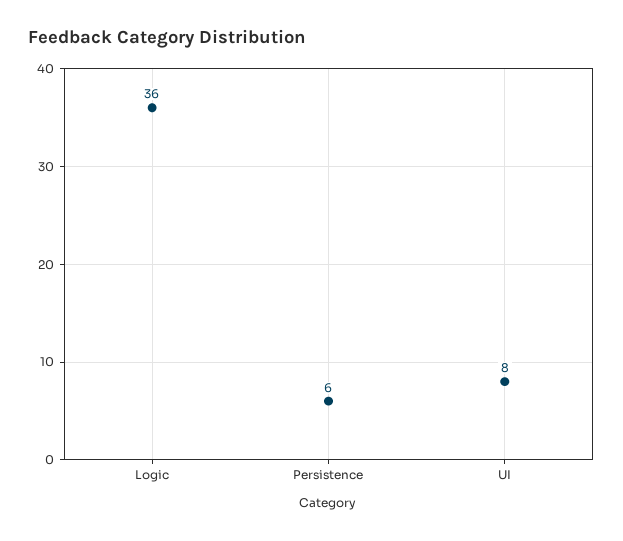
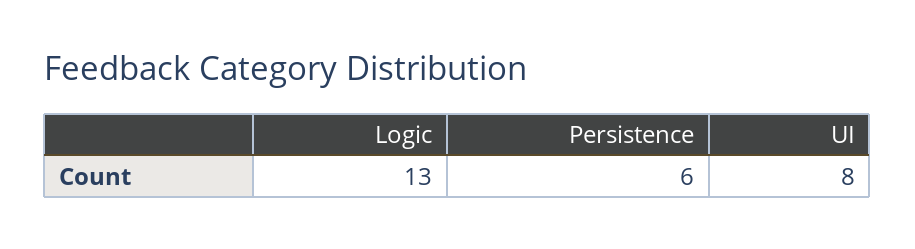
  {
-   "Logic": 36,
+   "Logic": 13,
    "Persistence": 6,
    "UI": 8
  }

